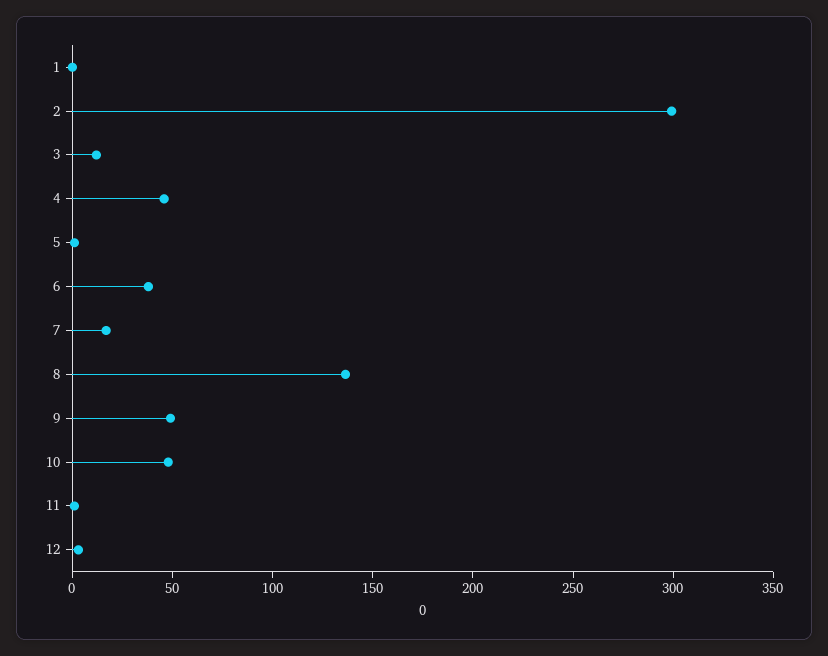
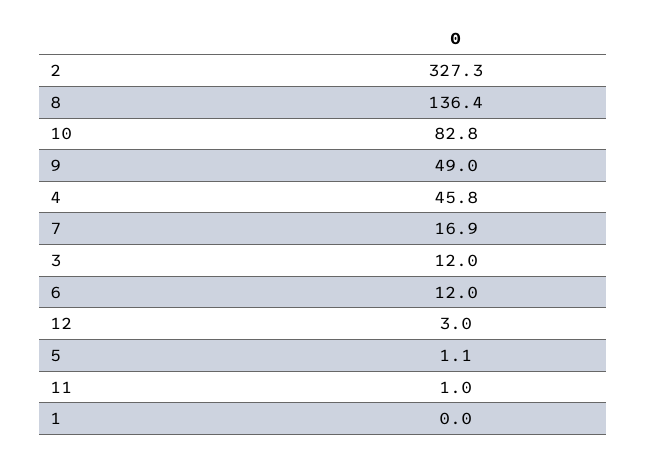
  {
    "1": 0,
-   "2": 300,
+   "2": 327.3,
    "3": 12,
    "4": 45.8,
    "5": 1.1,
-   "6": 40,
+   "6": 12,
    "7": 16.9,
    "8": 136.4,
    "9": 49,
-   "10": 50,
+   "10": 82.8,
    "11": 1,
    "12": 3
  }

